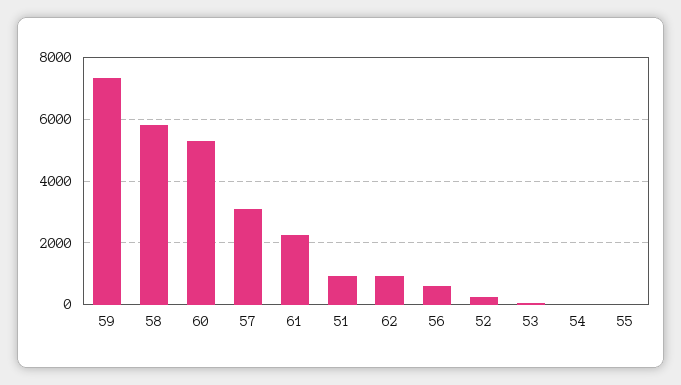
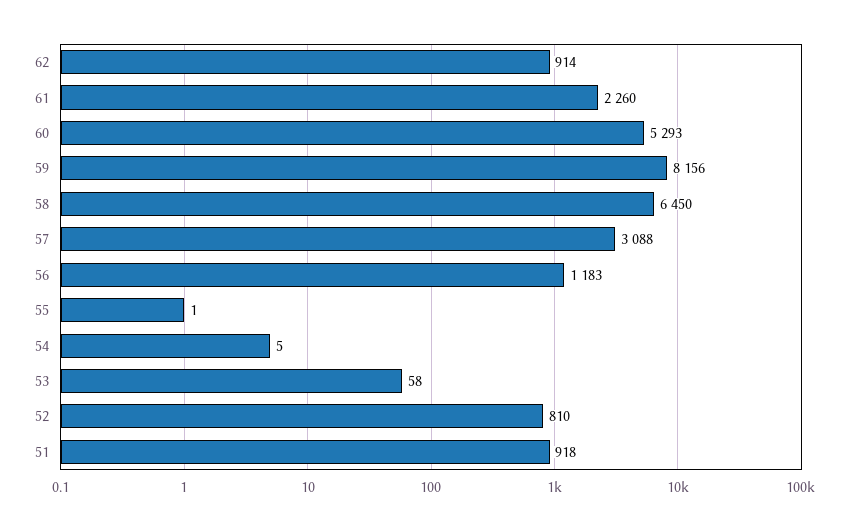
  {
-   "59": 7400,
+   "59": 8156,
-   "58": 5800,
+   "58": 6450,
    "60": 5293,
    "57": 3088,
    "61": 2260,
    "51": 918,
    "62": 914,
-   "56": 600,
+   "56": 1183,
-   "52": 200,
+   "52": 810,
    "53": 58,
    "54": 5,
    "55": 1
  }

